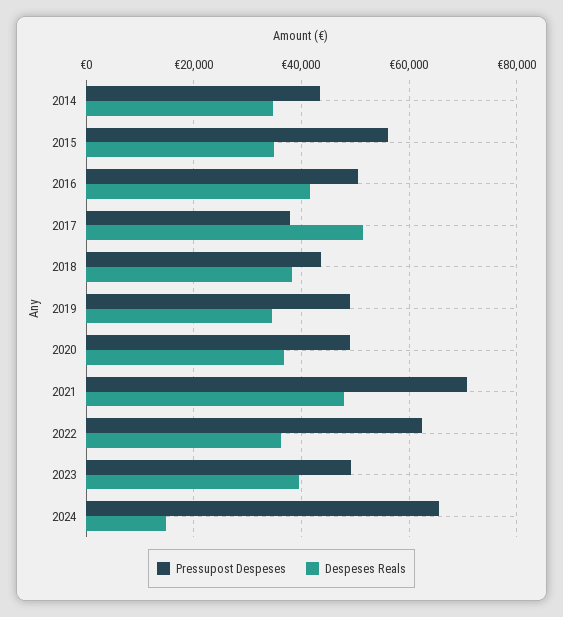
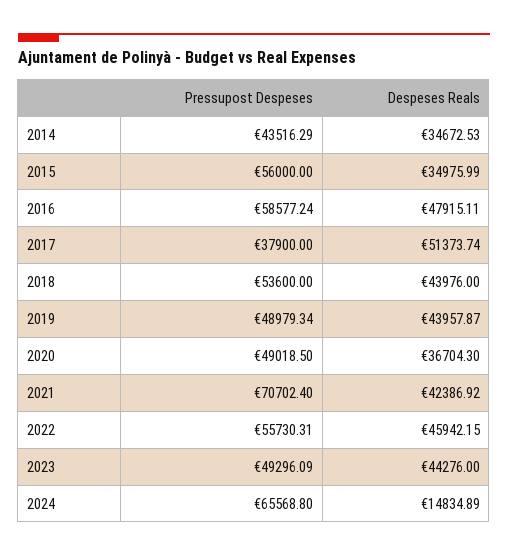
  {
    "Pressupost Despeses": {
      "2014": 43516.29,
      "2015": 56000,
-     "2016": 50000,
+     "2016": 58577.24,
      "2017": 37900,
-     "2018": 44000,
+     "2018": 53600,
      "2019": 48979.34,
      "2020": 49018.5,
      "2021": 70702.4,
-     "2022": 62000,
+     "2022": 55730.31,
      "2023": 49296.09,
      "2024": 65568.8
    },
    "Despeses Reals": {
      "2014": 34672.53,
      "2015": 34975.99,
-     "2016": 42000,
+     "2016": 47915.11,
      "2017": 51373.74,
-     "2018": 38000,
+     "2018": 43976,
-     "2019": 34000,
+     "2019": 43957.87,
      "2020": 36704.3,
-     "2021": 48000,
+     "2021": 42386.92,
-     "2022": 36000,
+     "2022": 45942.15,
-     "2023": 40000,
+     "2023": 44276,
      "2024": 14834.89
    }
  }

